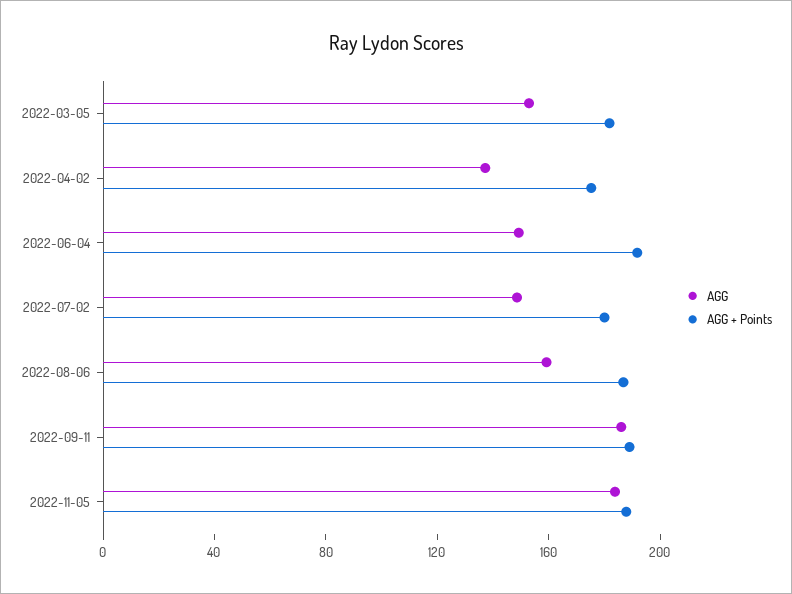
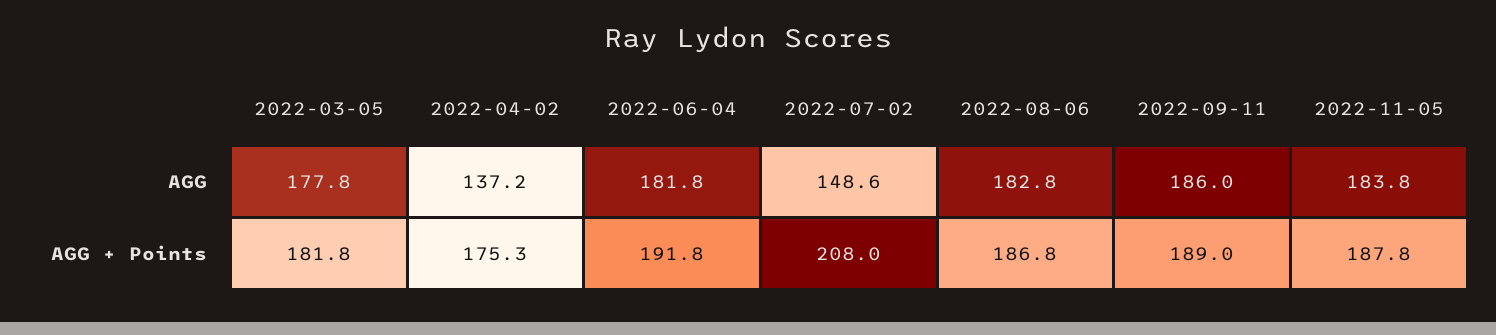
  {
    "AGG": {
-     "2022-03-05": 150,
+     "2022-03-05": 177.8,
      "2022-04-02": 137.2,
-     "2022-06-04": 150,
+     "2022-06-04": 181.8,
      "2022-07-02": 148.6,
-     "2022-08-06": 160,
+     "2022-08-06": 182.8,
      "2022-09-11": 186,
      "2022-11-05": 183.8
    },
    "AGG + Points": {
      "2022-03-05": 181.8,
      "2022-04-02": 175.3,
      "2022-06-04": 191.8,
-     "2022-07-02": 180,
+     "2022-07-02": 208,
      "2022-08-06": 186.8,
      "2022-09-11": 189,
      "2022-11-05": 187.8
    }
  }

